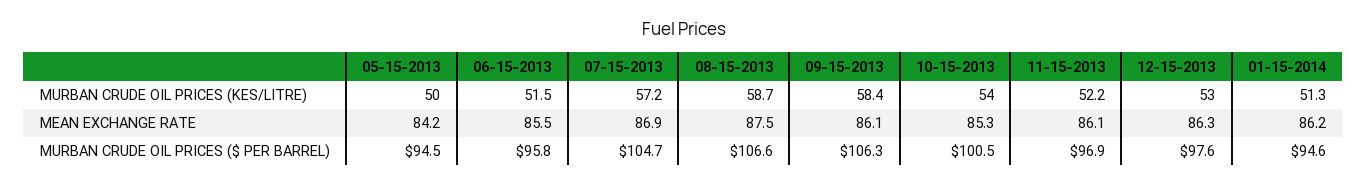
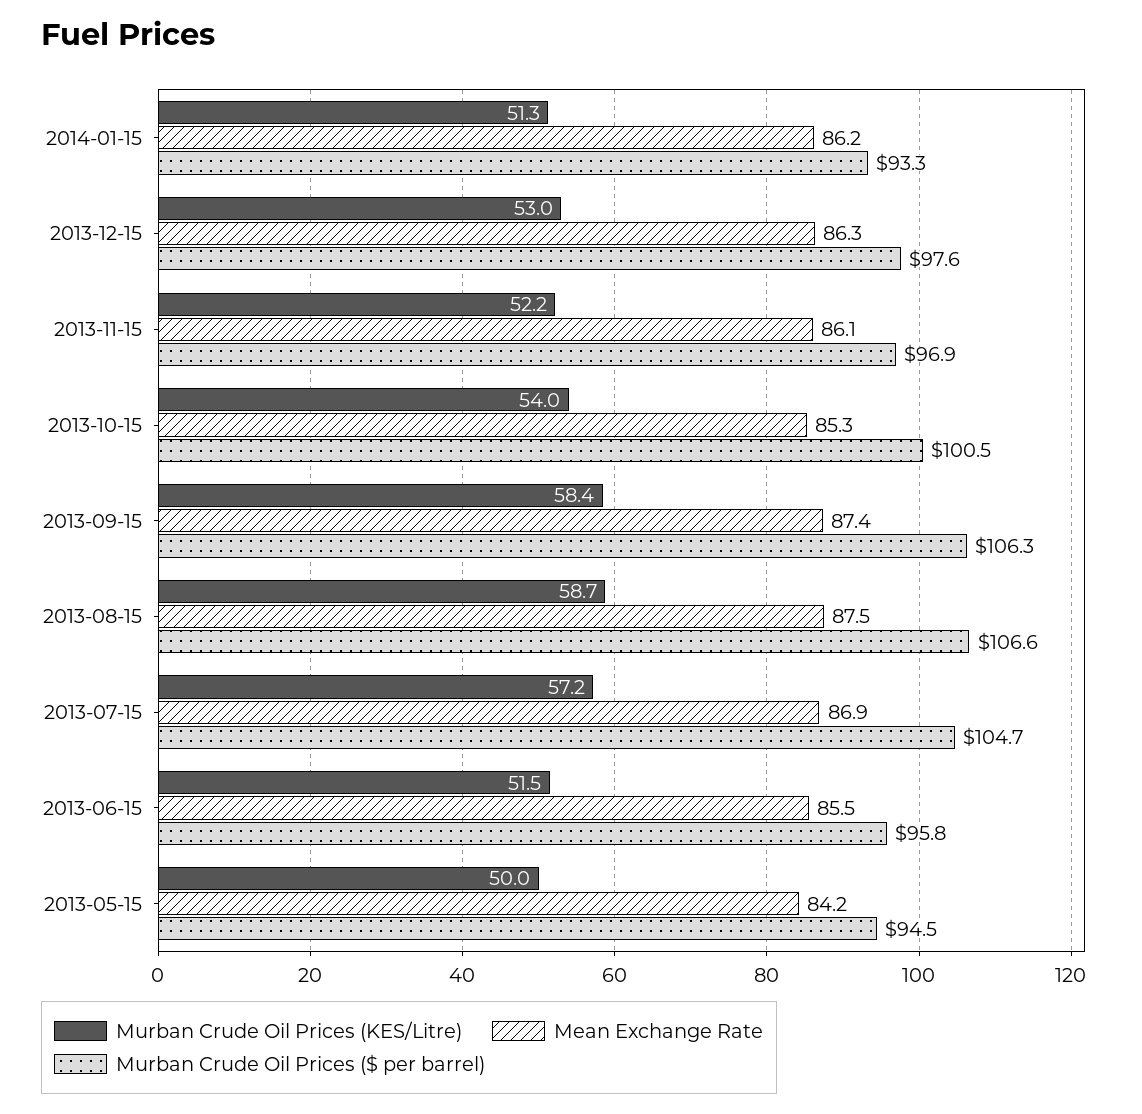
  {
    "MURBAN CRUDE OIL PRICES (KES/LITRE)": {
      "05-15-2013": 50,
      "06-15-2013": 51.5,
      "07-15-2013": 57.2,
      "08-15-2013": 58.7,
      "09-15-2013": 58.4,
      "10-15-2013": 54,
      "11-15-2013": 52.2,
      "12-15-2013": 53,
      "01-15-2014": 51.3
    },
    "MEAN EXCHANGE RATE": {
      "05-15-2013": 84.2,
      "06-15-2013": 85.5,
      "07-15-2013": 86.9,
      "08-15-2013": 87.5,
-     "09-15-2013": 86.1,
+     "09-15-2013": 87.4,
      "10-15-2013": 85.3,
      "11-15-2013": 86.1,
      "12-15-2013": 86.3,
      "01-15-2014": 86.2
    },
    "MURBAN CRUDE OIL PRICES ($ PER BARREL)": {
      "05-15-2013": 94.5,
      "06-15-2013": 95.8,
      "07-15-2013": 104.7,
      "08-15-2013": 106.6,
      "09-15-2013": 106.3,
      "10-15-2013": 100.5,
      "11-15-2013": 96.9,
      "12-15-2013": 97.6,
-     "01-15-2014": 94.6
+     "01-15-2014": 93.3
    }
  }

